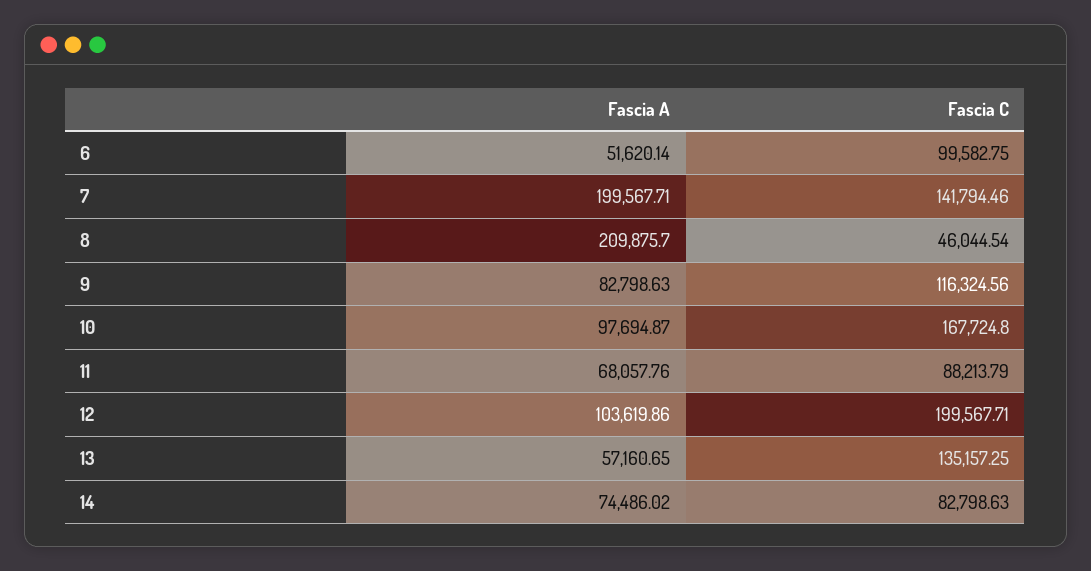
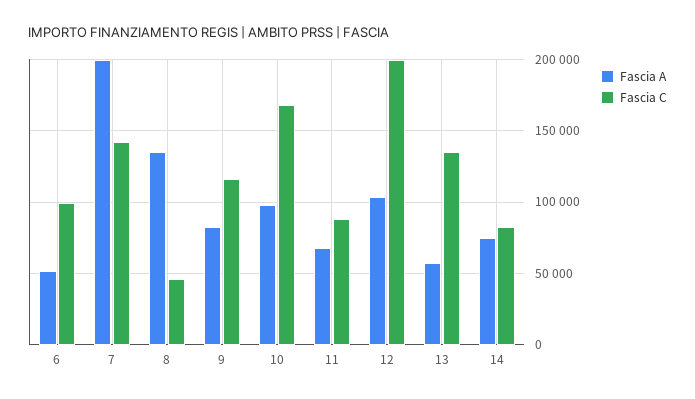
  {
    "Fascia A": {
      "6": 51620.14,
      "7": 199567.71,
-     "8": 209875.7,
+     "8": 135000,
      "9": 82798.63,
      "10": 97694.87,
      "11": 68057.76,
      "12": 103619.86,
      "13": 57160.65,
      "14": 74486.02
    },
    "Fascia C": {
      "6": 99582.75,
      "7": 141794.46,
      "8": 46044.54,
      "9": 116324.56,
      "10": 167724.8,
      "11": 88213.79,
      "12": 199567.71,
      "13": 135157.25,
      "14": 82798.63
    }
  }

